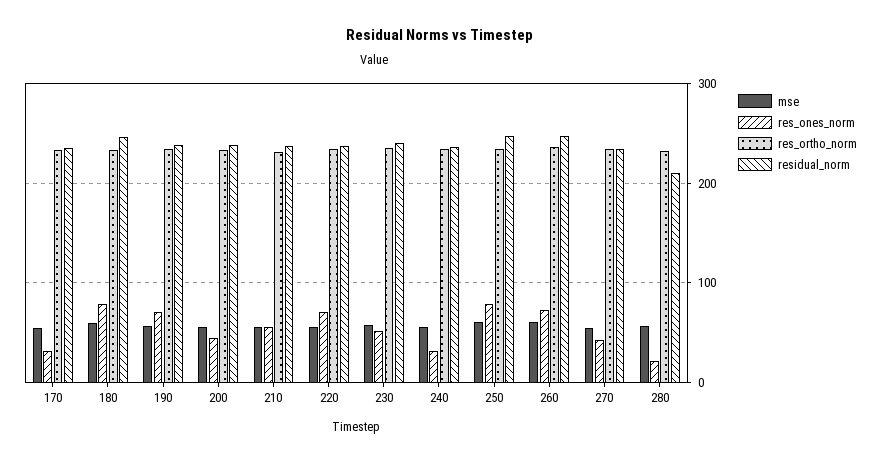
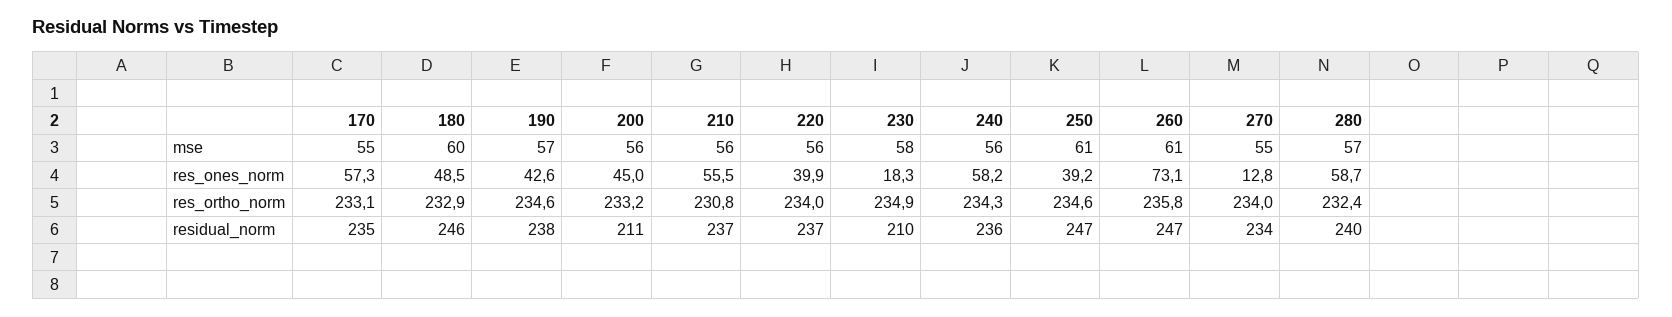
  {
    "mse": {
      "170": 55,
      "180": 60,
      "190": 57,
      "200": 56,
      "210": 56,
      "220": 56,
      "230": 58,
      "240": 56,
      "250": 61,
      "260": 61,
      "270": 55,
      "280": 57
    },
    "res_ones_norm": {
-     "170": 30,
+     "170": 57.3,
-     "180": 80,
+     "180": 48.5,
-     "190": 70,
+     "190": 42.6,
      "200": 45,
      "210": 55.5,
-     "220": 70,
+     "220": 39.9,
-     "230": 50,
+     "230": 18.3,
-     "240": 30,
+     "240": 58.2,
-     "250": 80,
+     "250": 39.2,
      "260": 73.1,
-     "270": 40,
+     "270": 12.8,
-     "280": 20
+     "280": 58.7
    },
    "res_ortho_norm": {
      "170": 233.1,
      "180": 232.9,
      "190": 234.6,
      "200": 233.2,
      "210": 230.8,
      "220": 234,
      "230": 234.9,
      "240": 234.3,
      "250": 234.6,
      "260": 235.8,
      "270": 234,
      "280": 232.4
    },
    "residual_norm": {
      "170": 235,
      "180": 246,
      "190": 238,
-     "200": 240,
+     "200": 211,
      "210": 237,
      "220": 237,
-     "230": 240,
+     "230": 210,
      "240": 236,
      "250": 247,
      "260": 247,
      "270": 234,
-     "280": 210
+     "280": 240
    }
  }

